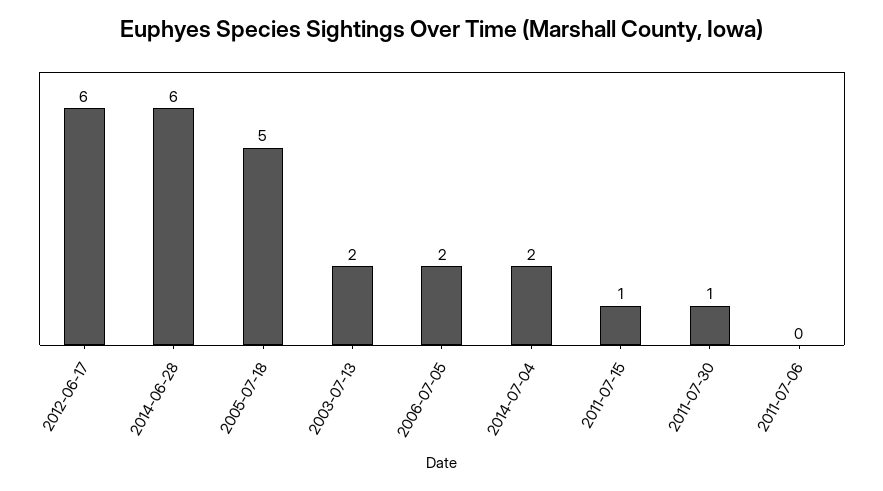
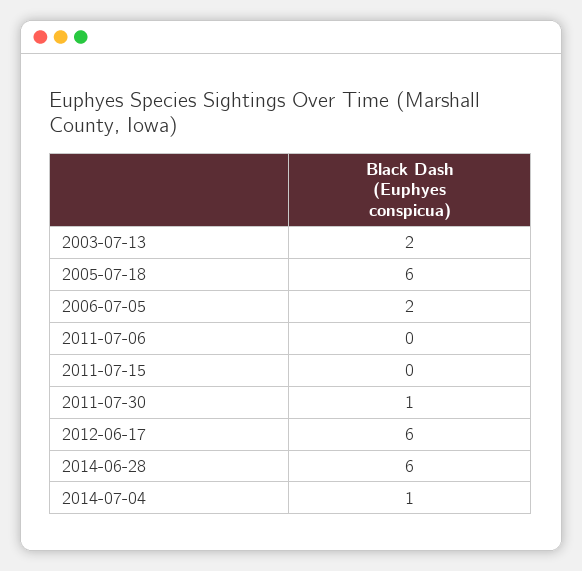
  {
    "2012-06-17": 6,
    "2014-06-28": 6,
-   "2005-07-18": 5,
+   "2005-07-18": 6,
    "2003-07-13": 2,
    "2006-07-05": 2,
-   "2014-07-04": 2,
+   "2014-07-04": 1,
-   "2011-07-15": 1,
+   "2011-07-15": 0,
    "2011-07-30": 1,
    "2011-07-06": 0
  }

